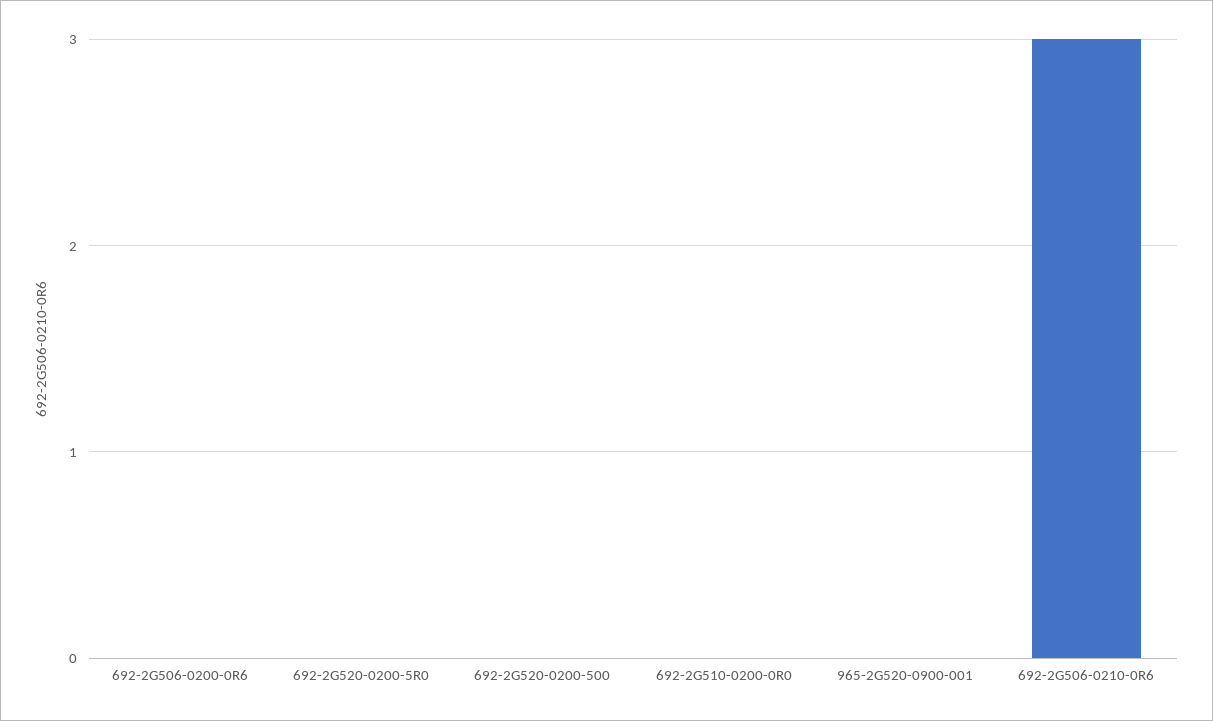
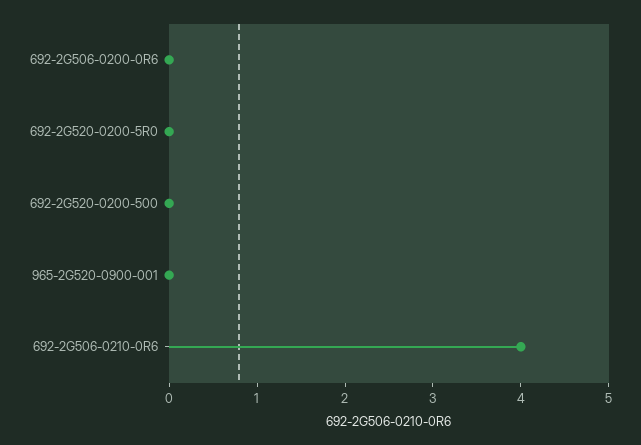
  {
    "692-2G506-0200-0R6": 0,
    "692-2G520-0200-5R0": 0,
    "692-2G520-0200-500": 0,
-   "692-2G510-0200-0R0": 0,
    "965-2G520-0900-001": 0,
-   "692-2G506-0210-0R6": 3
+   "692-2G506-0210-0R6": 4
  }

